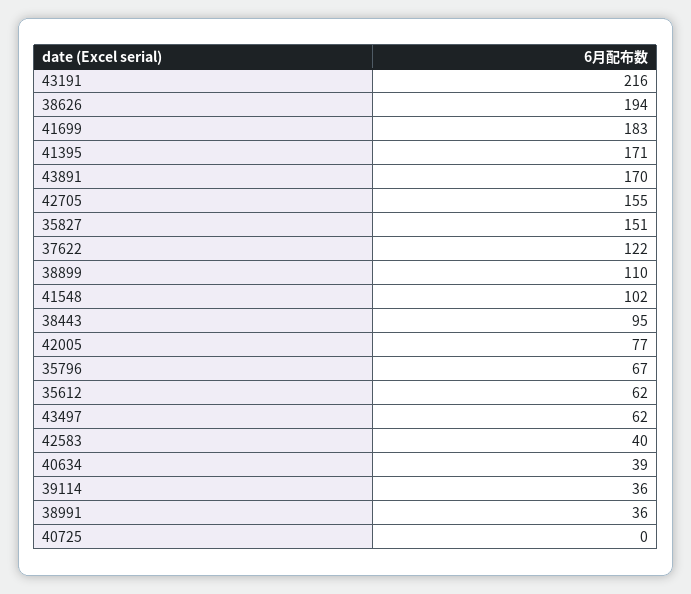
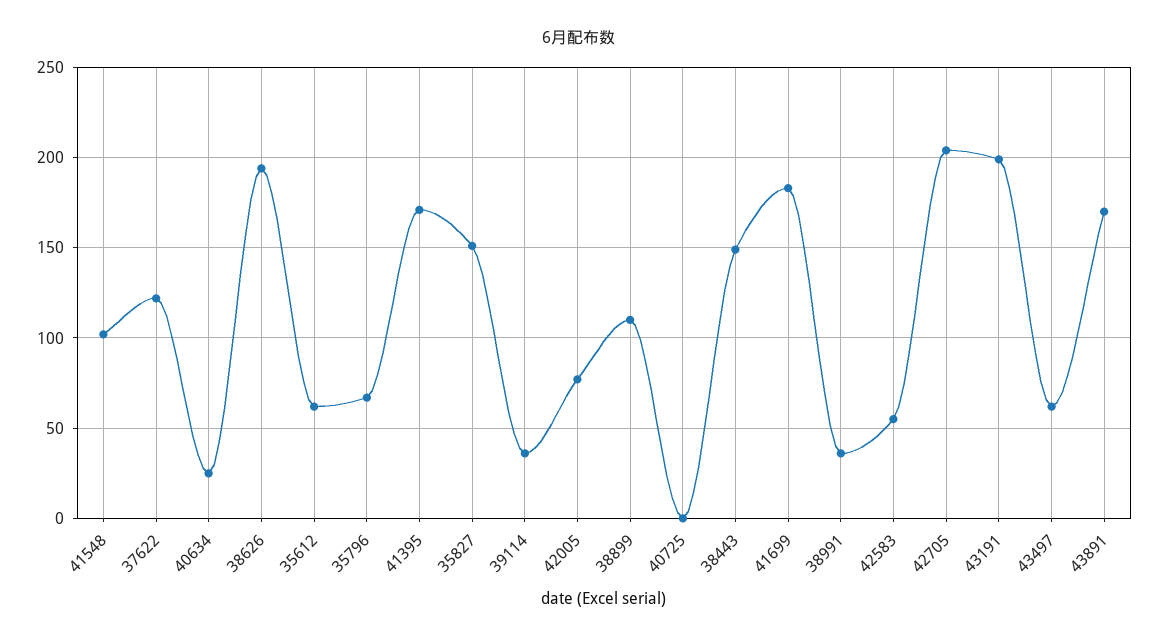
  {
-   "43191": 216,
+   "43191": 200,
    "38626": 194,
    "41699": 183,
    "41395": 171,
    "43891": 170,
-   "42705": 155,
+   "42705": 205,
    "35827": 151,
    "37622": 122,
    "38899": 110,
    "41548": 102,
-   "38443": 95,
+   "38443": 150,
    "42005": 77,
    "35796": 67,
    "35612": 62,
    "43497": 62,
-   "42583": 40,
+   "42583": 55,
-   "40634": 39,
+   "40634": 25,
    "39114": 36,
    "38991": 36,
    "40725": 0
  }

